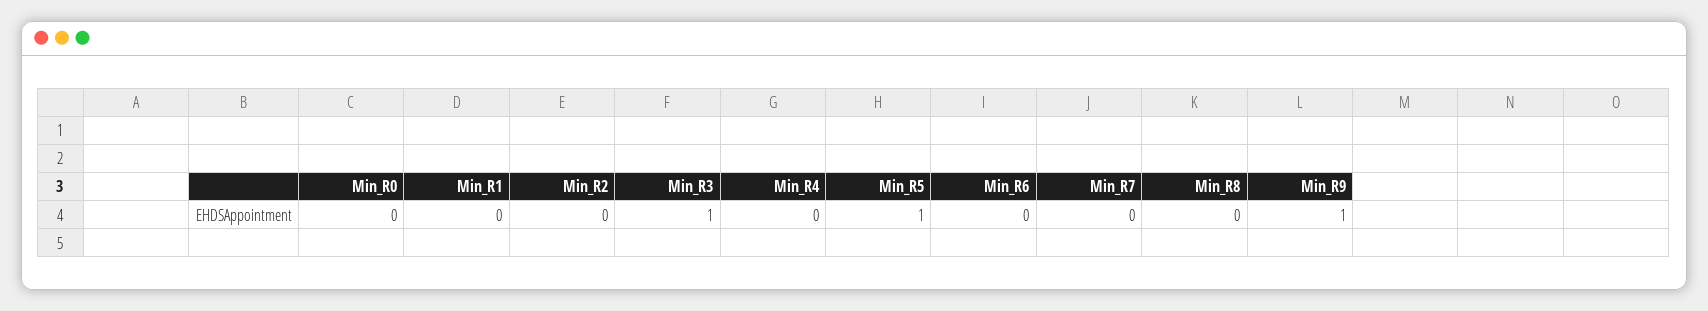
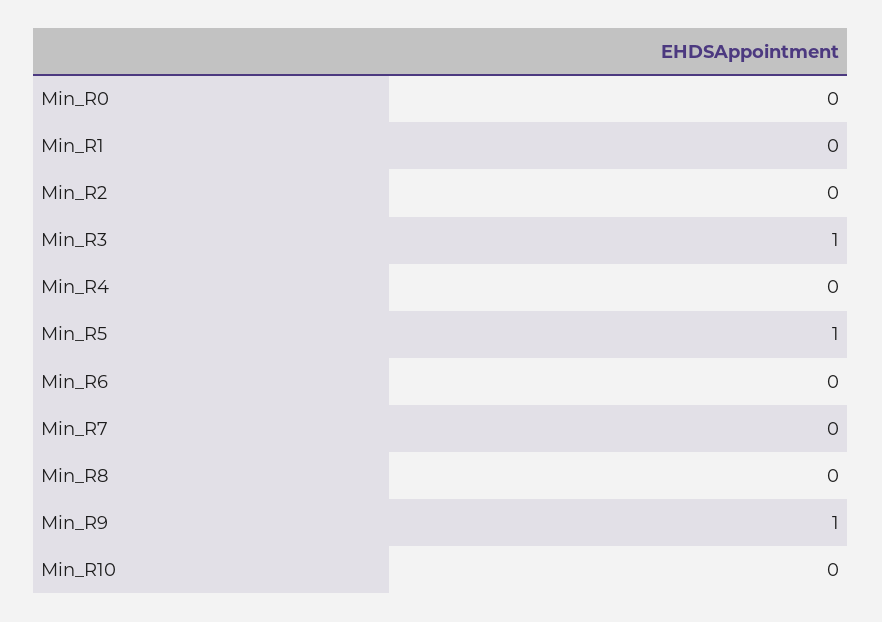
  {
    "Min_R0": 0,
    "Min_R1": 0,
    "Min_R2": 0,
    "Min_R3": 1,
    "Min_R4": 0,
    "Min_R5": 1,
    "Min_R6": 0,
    "Min_R7": 0,
    "Min_R8": 0,
-   "Min_R9": 1
+   "Min_R9": 1,
+   "Min_R10": 0
  }

